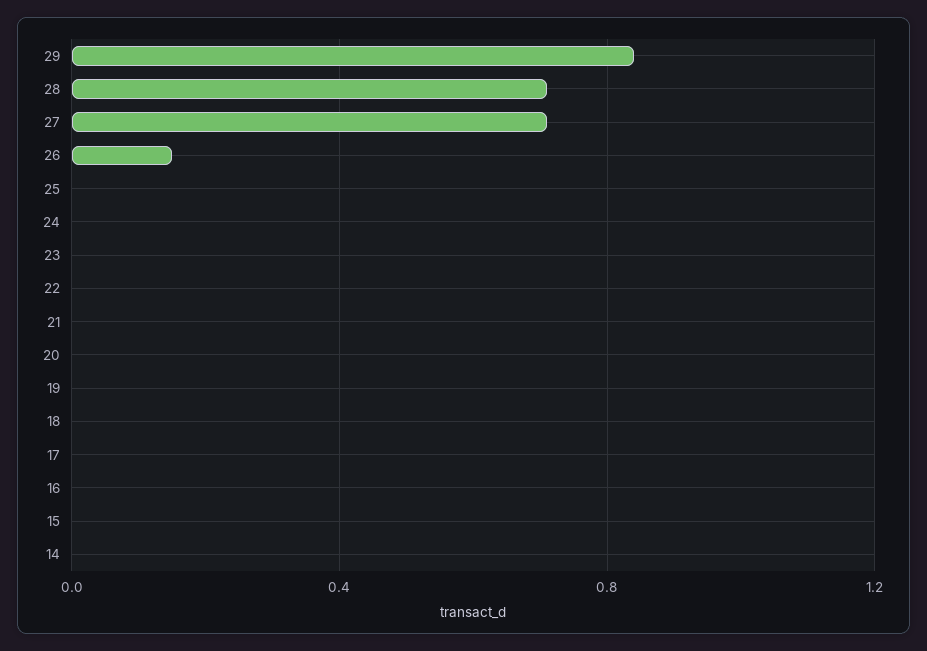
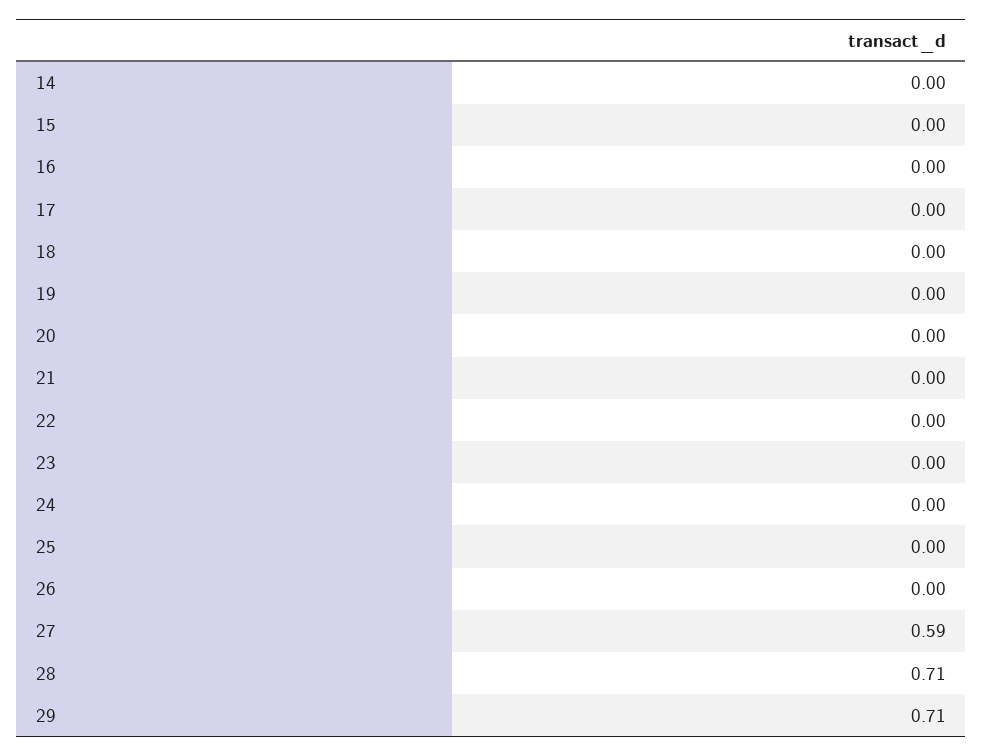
  {
-   "29": 0.85,
+   "29": 0.71,
    "28": 0.71,
-   "27": 0.7,
+   "27": 0.59,
-   "26": 0.15,
+   "26": 0,
    "25": 0,
    "24": 0,
    "23": 0,
    "22": 0,
    "21": 0,
    "20": 0,
    "19": 0,
    "18": 0,
    "17": 0,
    "16": 0,
    "15": 0,
    "14": 0
  }

